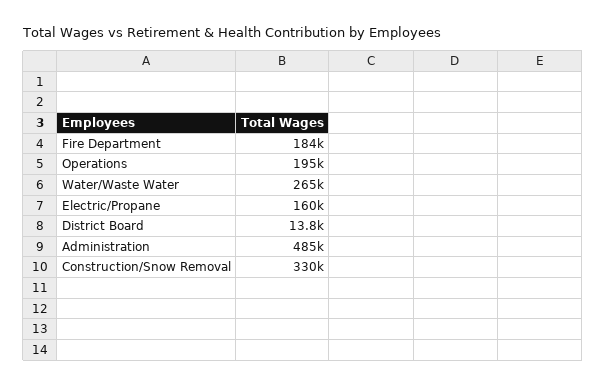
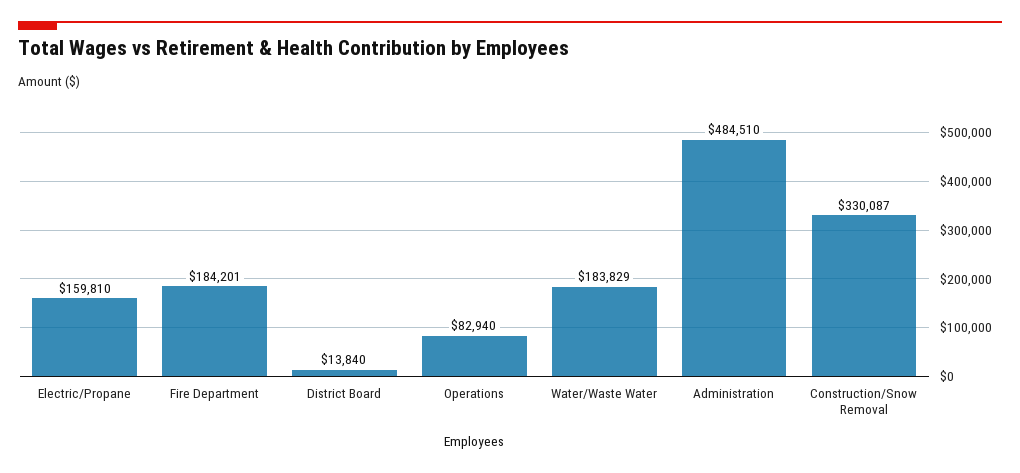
  {
    "Fire Department": 184201,
-   "Operations": 195000,
+   "Operations": 82940,
-   "Water/Waste Water": 265000,
+   "Water/Waste Water": 183829,
    "Electric/Propane": 159810,
    "District Board": 13840,
    "Administration": 484510,
    "Construction/Snow Removal": 330087
  }

